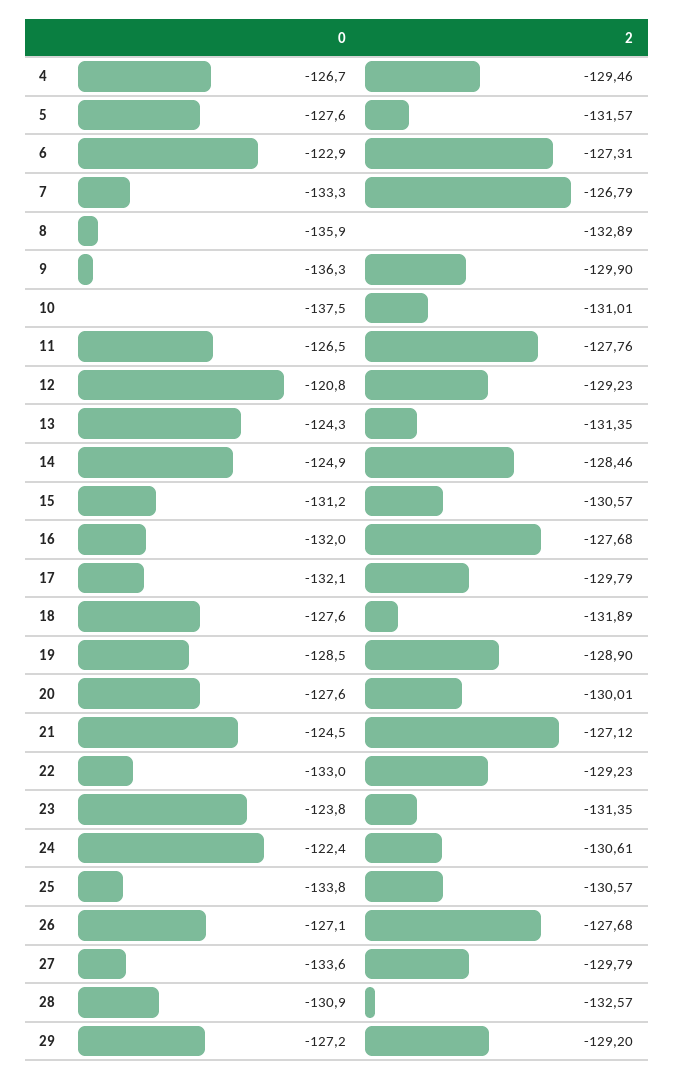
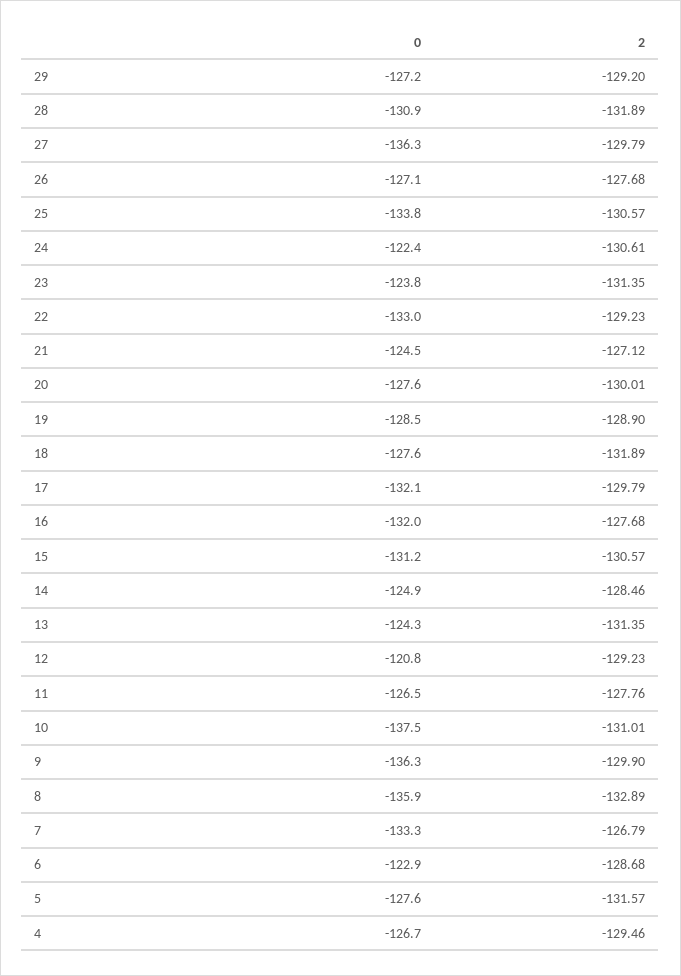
  {
    "0": {
      "4": -126.7,
      "5": -127.6,
      "6": -122.9,
      "7": -133.3,
      "8": -135.9,
      "9": -136.3,
      "10": -137.5,
      "11": -126.5,
      "12": -120.8,
      "13": -124.3,
      "14": -124.9,
      "15": -131.2,
      "16": -132,
      "17": -132.1,
      "18": -127.6,
      "19": -128.5,
      "20": -127.6,
      "21": -124.5,
      "22": -133,
      "23": -123.8,
      "24": -122.4,
      "25": -133.8,
      "26": -127.1,
-     "27": -133.6,
+     "27": -136.3,
      "28": -130.9,
      "29": -127.2
    },
    "2": {
      "4": -129.46,
      "5": -131.57,
-     "6": -127.31,
+     "6": -128.68,
      "7": -126.79,
      "8": -132.89,
      "9": -129.9,
      "10": -131.01,
      "11": -127.76,
      "12": -129.23,
      "13": -131.35,
      "14": -128.46,
      "15": -130.57,
      "16": -127.68,
      "17": -129.79,
      "18": -131.89,
      "19": -128.9,
      "20": -130.01,
      "21": -127.12,
      "22": -129.23,
      "23": -131.35,
      "24": -130.61,
      "25": -130.57,
      "26": -127.68,
      "27": -129.79,
-     "28": -132.57,
+     "28": -131.89,
      "29": -129.2
    }
  }

